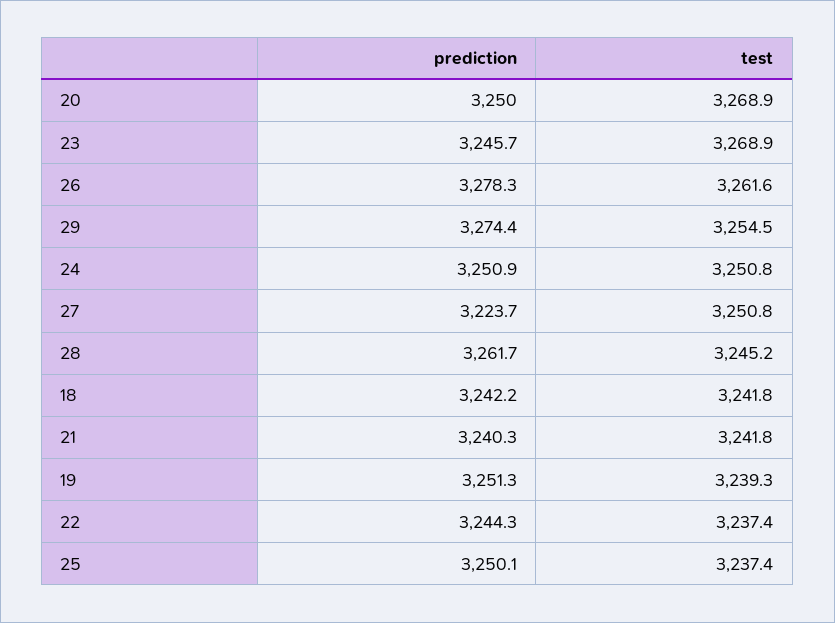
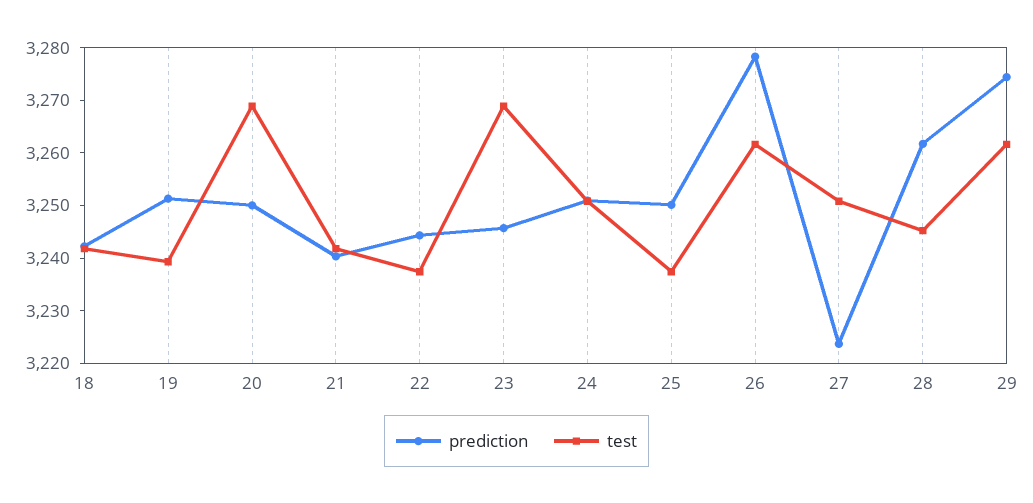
  {
    "prediction": {
      "20": 3250,
      "23": 3245.7,
      "26": 3278.3,
      "29": 3274.4,
      "24": 3250.9,
      "27": 3223.7,
      "28": 3261.7,
      "18": 3242.2,
      "21": 3240.3,
      "19": 3251.3,
      "22": 3244.3,
      "25": 3250.1
    },
    "test": {
      "20": 3268.9,
      "23": 3268.9,
      "26": 3261.6,
-     "29": 3254.5,
+     "29": 3262,
      "24": 3250.8,
      "27": 3250.8,
      "28": 3245.2,
      "18": 3241.8,
      "21": 3241.8,
      "19": 3239.3,
      "22": 3237.4,
      "25": 3237.4
    }
  }

